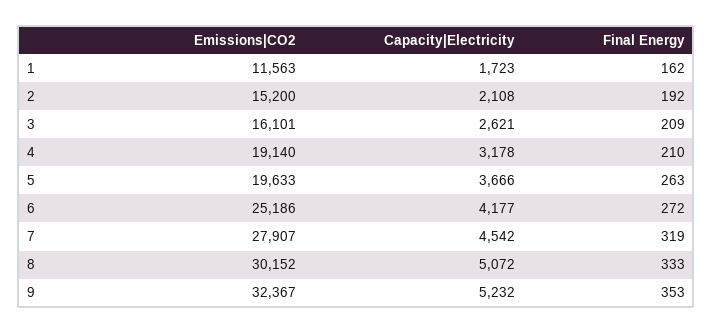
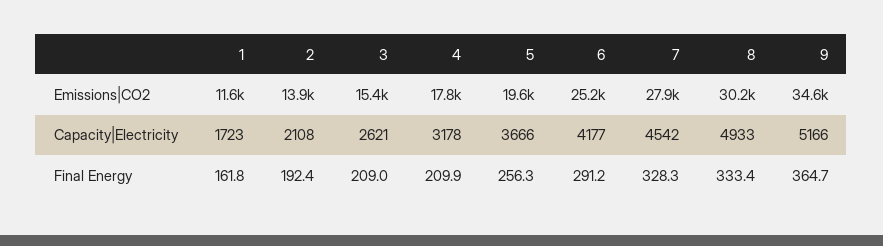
  {
    "Emissions|CO2": {
      "1": 11563,
-     "2": 15200,
+     "2": 13900,
-     "3": 16101,
+     "3": 15400,
-     "4": 19140,
+     "4": 17800,
      "5": 19633,
      "6": 25186,
      "7": 27907,
      "8": 30152,
-     "9": 32367
+     "9": 34600
    },
    "Capacity|Electricity": {
      "1": 1723,
      "2": 2108,
      "3": 2621,
      "4": 3178,
      "5": 3666,
      "6": 4177,
      "7": 4542,
-     "8": 5072,
+     "8": 4933,
-     "9": 5232
+     "9": 5166
    },
    "Final Energy": {
      "1": 161.8,
      "2": 192.4,
      "3": 209,
      "4": 209.9,
-     "5": 263,
+     "5": 256.3,
-     "6": 272,
+     "6": 291.2,
-     "7": 319,
+     "7": 328.3,
      "8": 333.4,
-     "9": 353
+     "9": 364.7
    }
  }

